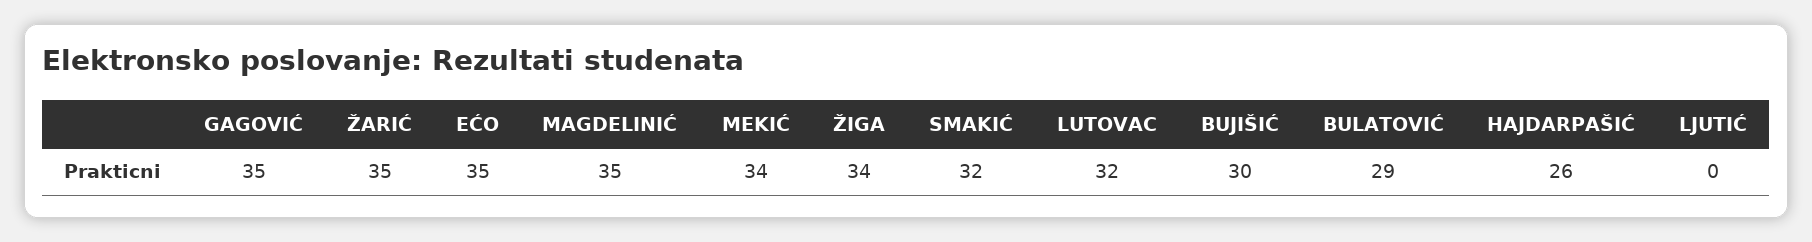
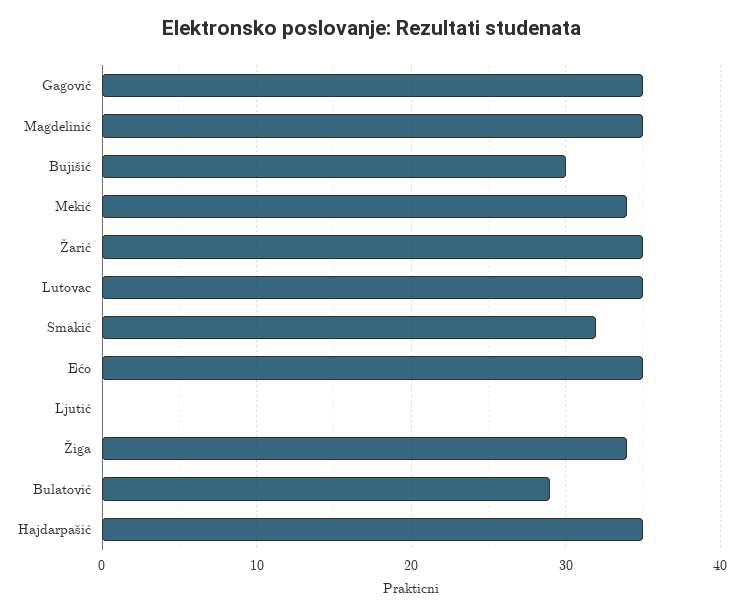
  {
    "GAGOVIĆ": 35,
    "ŽARIĆ": 35,
    "EĆO": 35,
    "MAGDELINIĆ": 35,
    "MEKIĆ": 34,
    "ŽIGA": 34,
    "SMAKIĆ": 32,
-   "LUTOVAC": 32,
+   "LUTOVAC": 35,
    "BUJIŠIĆ": 30,
    "BULATOVIĆ": 29,
-   "HAJDARPAŠIĆ": 26,
+   "HAJDARPAŠIĆ": 35,
    "LJUTIĆ": 0
  }

